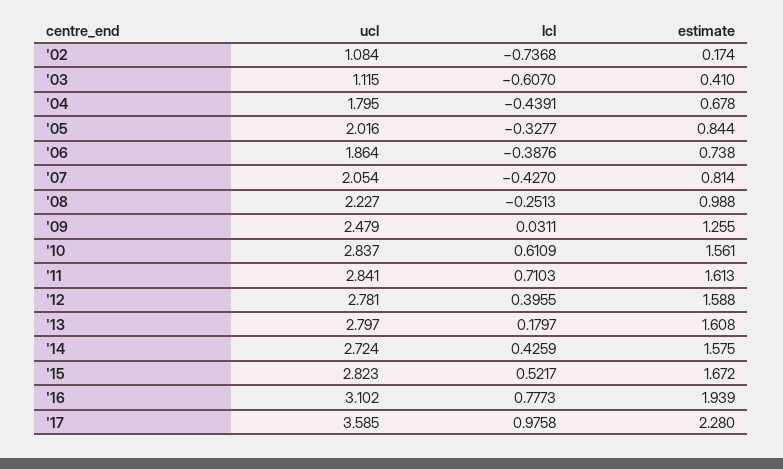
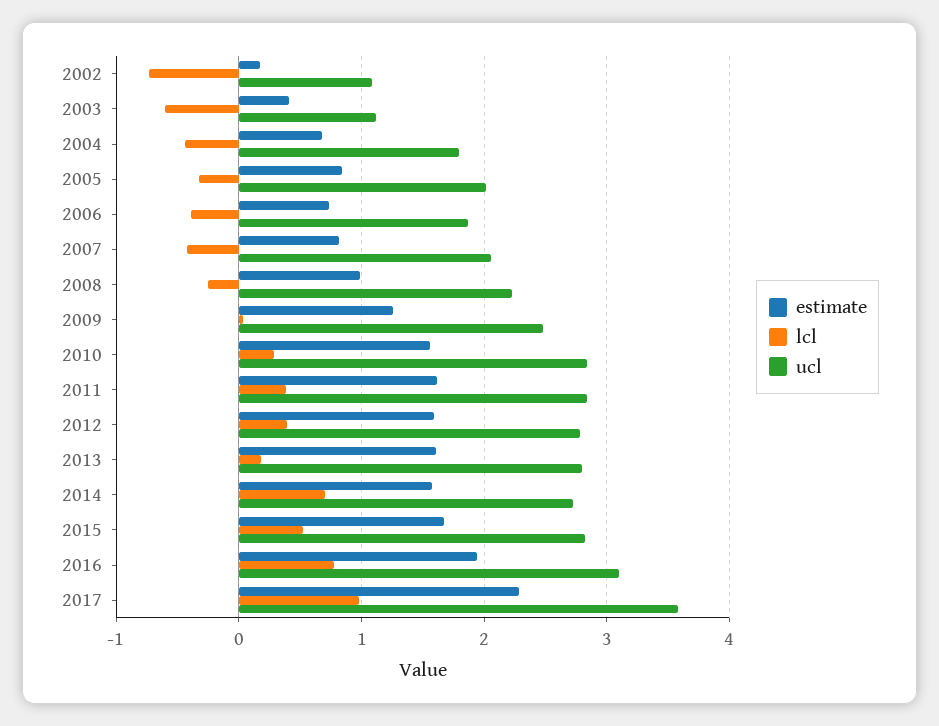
  {
    "ucl": {
      "'02": 1.084,
      "'03": 1.115,
      "'04": 1.795,
      "'05": 2.016,
      "'06": 1.864,
      "'07": 2.054,
      "'08": 2.227,
      "'09": 2.479,
      "'10": 2.837,
      "'11": 2.841,
      "'12": 2.781,
      "'13": 2.797,
      "'14": 2.724,
      "'15": 2.823,
      "'16": 3.102,
      "'17": 3.585
    },
    "lcl": {
      "'02": -0.7368,
      "'03": -0.607,
      "'04": -0.4391,
      "'05": -0.3277,
      "'06": -0.3876,
      "'07": -0.427,
      "'08": -0.2513,
      "'09": 0.0311,
-     "'10": 0.6109,
+     "'10": 0.3,
-     "'11": 0.7103,
+     "'11": 0.4,
      "'12": 0.3955,
      "'13": 0.1797,
-     "'14": 0.4259,
+     "'14": 0.7,
      "'15": 0.5217,
      "'16": 0.7773,
      "'17": 0.9758
    },
    "estimate": {
      "'02": 0.174,
      "'03": 0.41,
      "'04": 0.678,
      "'05": 0.844,
      "'06": 0.738,
      "'07": 0.814,
      "'08": 0.988,
      "'09": 1.255,
      "'10": 1.561,
      "'11": 1.613,
      "'12": 1.588,
      "'13": 1.608,
      "'14": 1.575,
      "'15": 1.672,
      "'16": 1.939,
      "'17": 2.28
    }
  }

